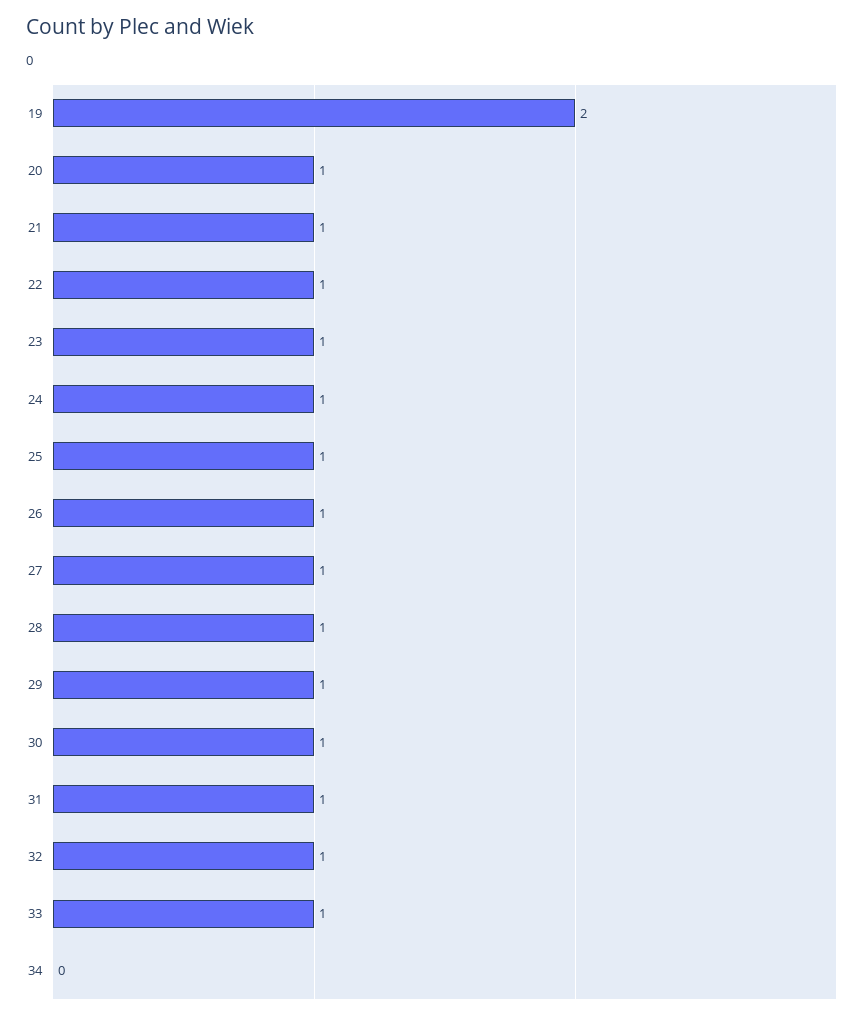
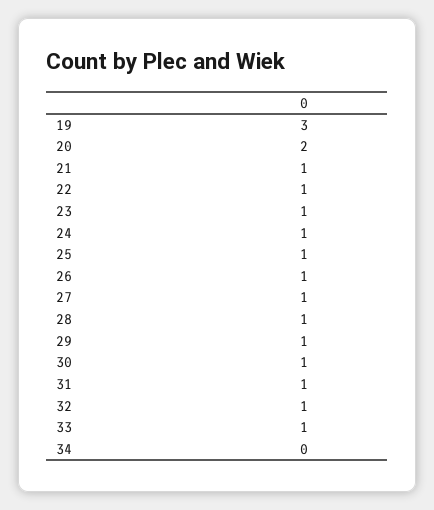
  {
-   "19": 2,
+   "19": 3,
-   "20": 1,
+   "20": 2,
    "21": 1,
    "22": 1,
    "23": 1,
    "24": 1,
    "25": 1,
    "26": 1,
    "27": 1,
    "28": 1,
    "29": 1,
    "30": 1,
    "31": 1,
    "32": 1,
    "33": 1,
    "34": 0
  }

